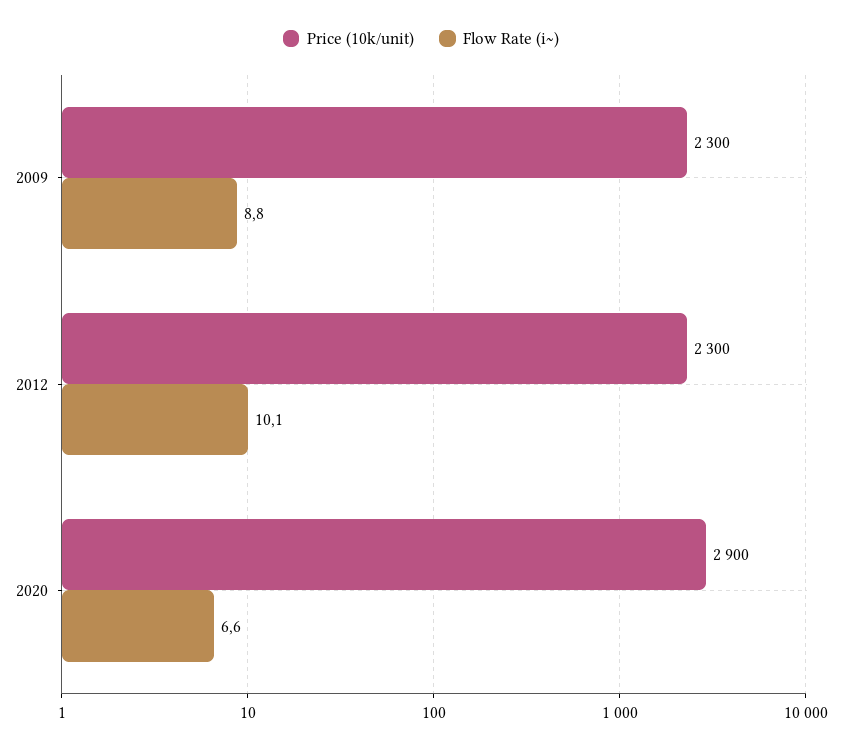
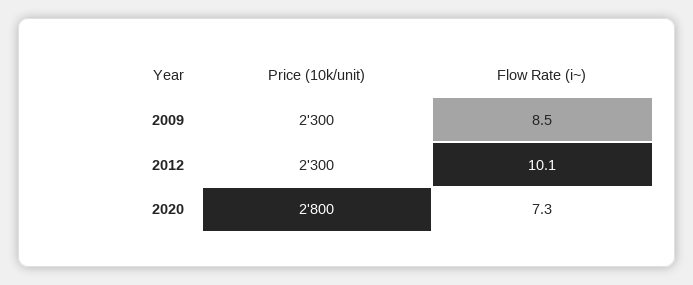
  {
    "Price (10k/unit)": {
      "2009": 2300,
      "2012": 2300,
-     "2020": 2900
+     "2020": 2800
    },
    "Flow Rate (i~)": {
-     "2009": 8.8,
+     "2009": 8.5,
      "2012": 10.1,
-     "2020": 6.6
+     "2020": 7.3
    }
  }

